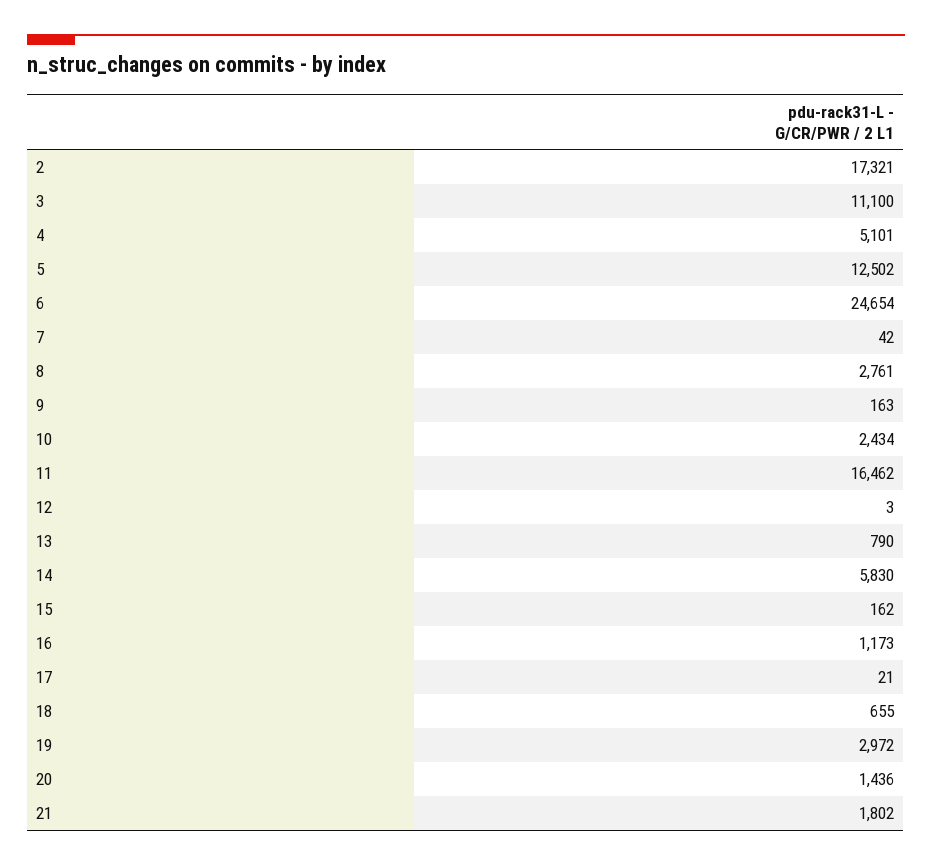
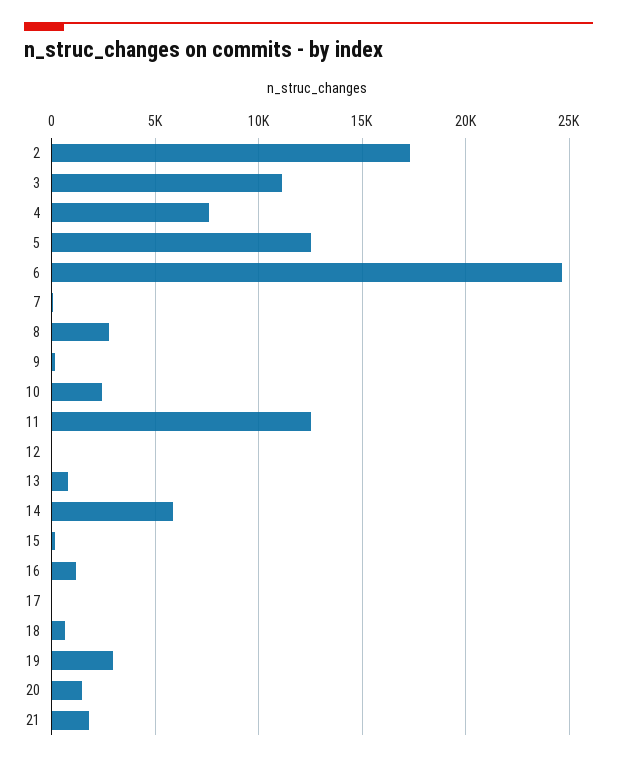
  {
    "2": 17321,
    "3": 11100,
-   "4": 5101,
+   "4": 7500,
    "5": 12502,
    "6": 24654,
    "7": 42,
    "8": 2761,
    "9": 163,
    "10": 2434,
-   "11": 16462,
+   "11": 12500,
    "12": 3,
    "13": 790,
    "14": 5830,
    "15": 162,
    "16": 1173,
    "17": 21,
    "18": 655,
    "19": 2972,
    "20": 1436,
    "21": 1802
  }

